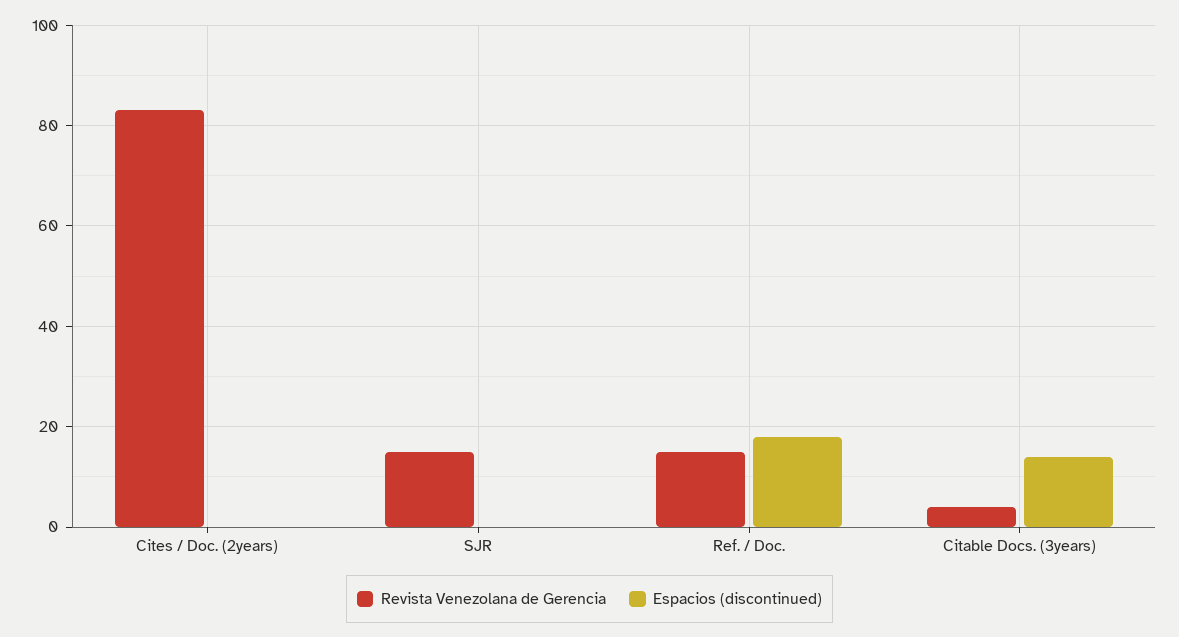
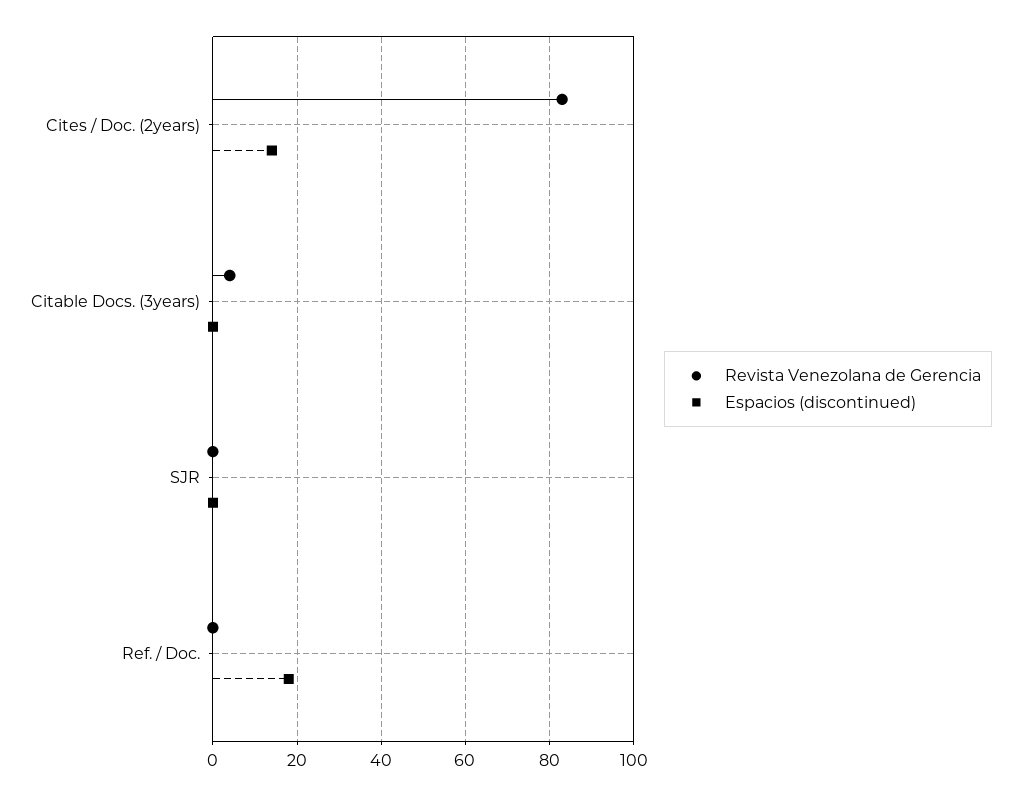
  {
    "Revista Venezolana de Gerencia": {
      "Cites / Doc. (2years)": 85,
-     "SJR": 15,
+     "SJR": 0,
-     "Ref. / Doc.": 15,
+     "Ref. / Doc.": 0,
      "Citable Docs. (3years)": 5
    },
    "Espacios (discontinued)": {
-     "Cites / Doc. (2years)": 0,
+     "Cites / Doc. (2years)": 15,
      "SJR": 0,
      "Ref. / Doc.": 20,
-     "Citable Docs. (3years)": 15
+     "Citable Docs. (3years)": 0
    }
  }

